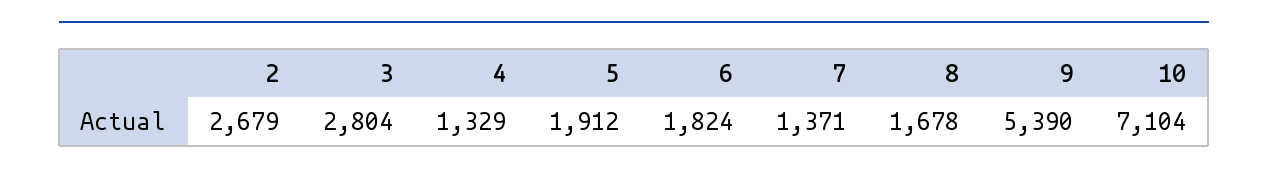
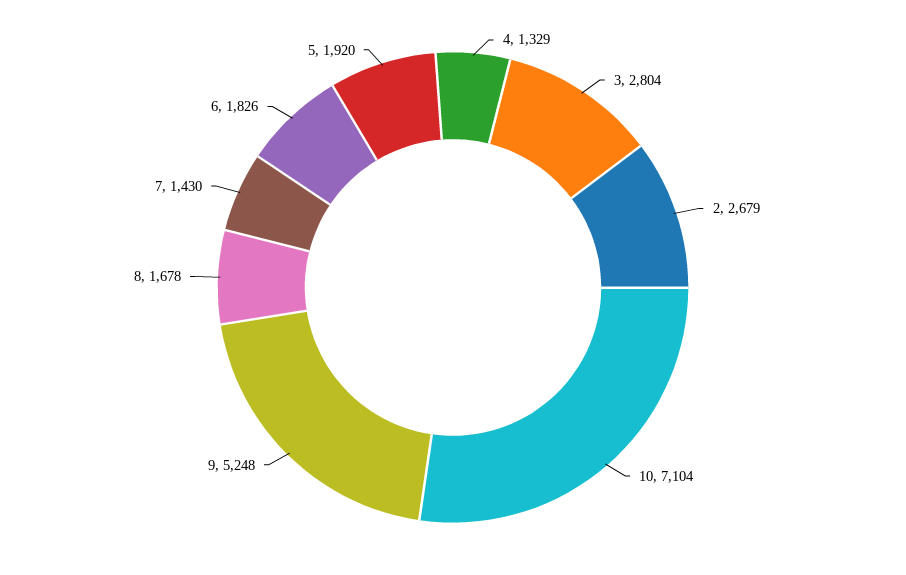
  {
    "2": 2679,
    "3": 2804,
    "4": 1329,
-   "5": 1912,
+   "5": 1920,
-   "6": 1824,
+   "6": 1826,
-   "7": 1371,
+   "7": 1430,
    "8": 1678,
-   "9": 5390,
+   "9": 5248,
    "10": 7104
  }

